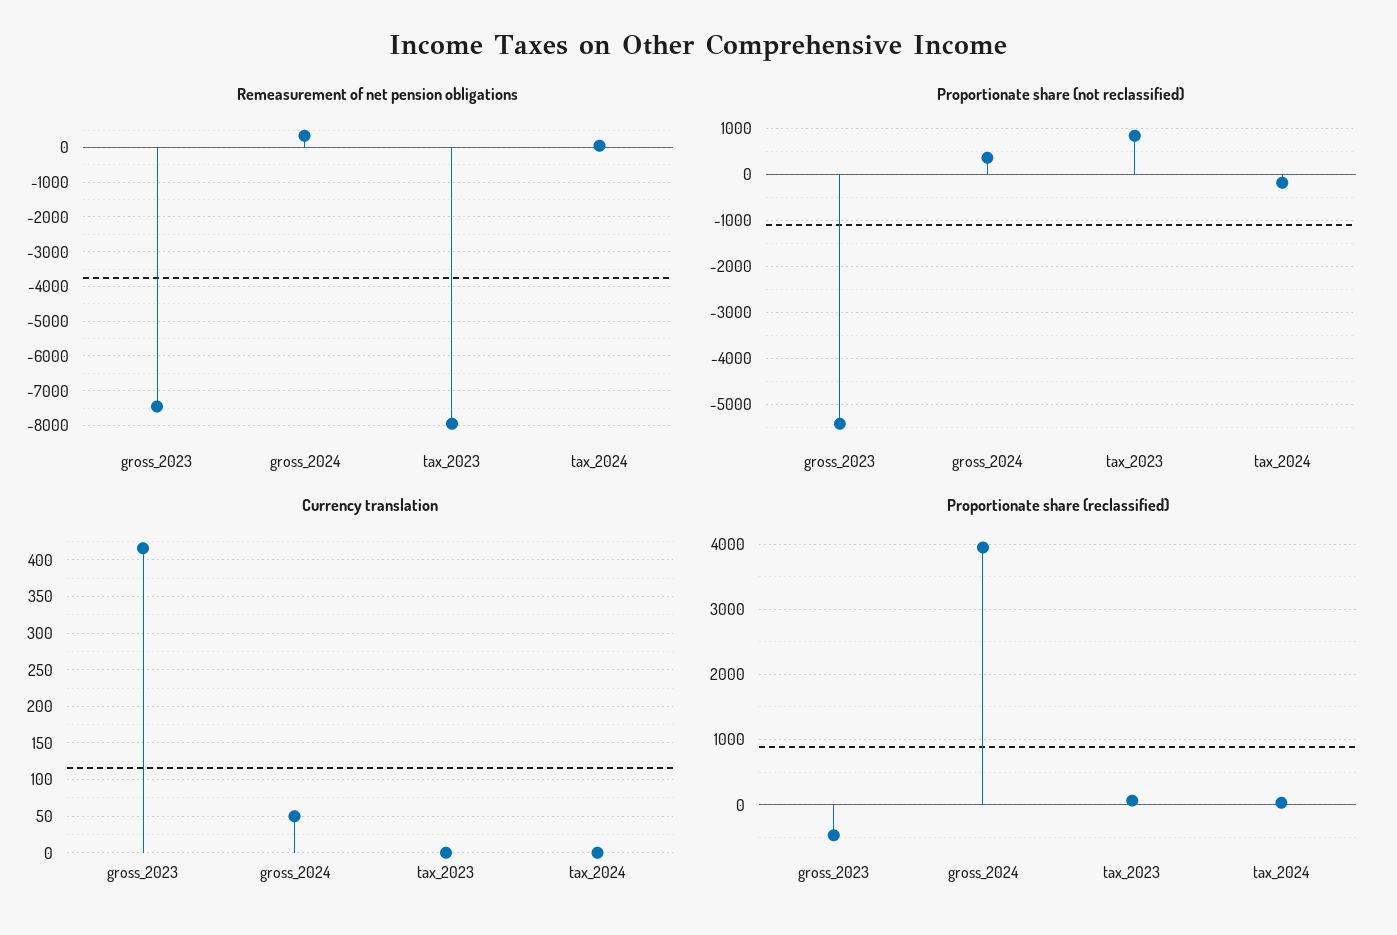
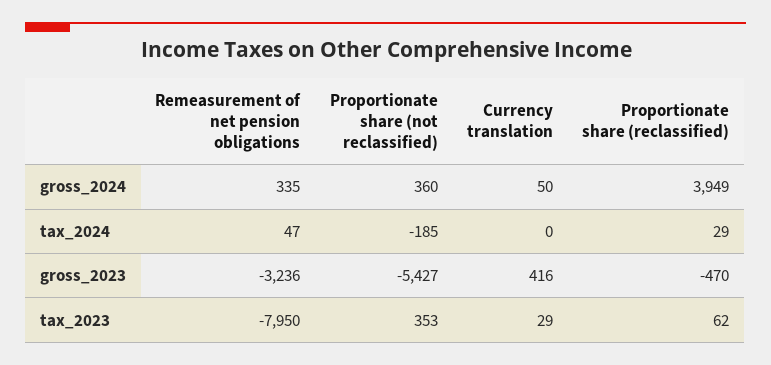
  {
    "Remeasurement of net pension obligations": {
-     "gross_2023": -7400,
+     "gross_2023": -3236,
      "gross_2024": 335,
      "tax_2023": -7950,
      "tax_2024": 47
    },
    "Proportionate share (not reclassified)": {
      "gross_2023": -5427,
      "gross_2024": 360,
-     "tax_2023": 800,
+     "tax_2023": 353,
      "tax_2024": -185
    },
    "Currency translation": {
      "gross_2023": 416,
      "gross_2024": 50,
-     "tax_2023": 0,
+     "tax_2023": 29,
      "tax_2024": 0
    },
    "Proportionate share (reclassified)": {
      "gross_2023": -470,
      "gross_2024": 3949,
      "tax_2023": 62,
      "tax_2024": 29
    }
  }

